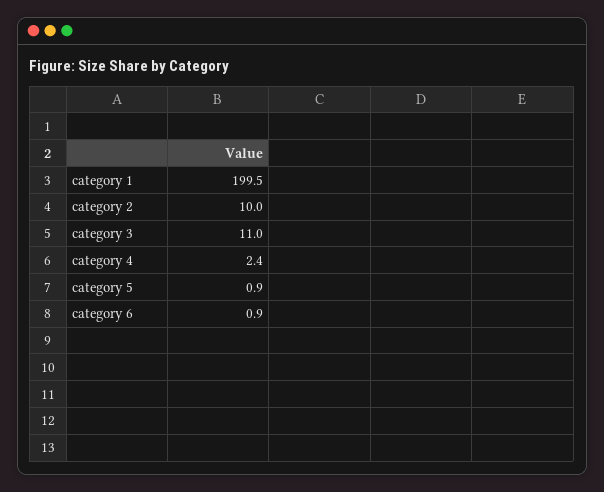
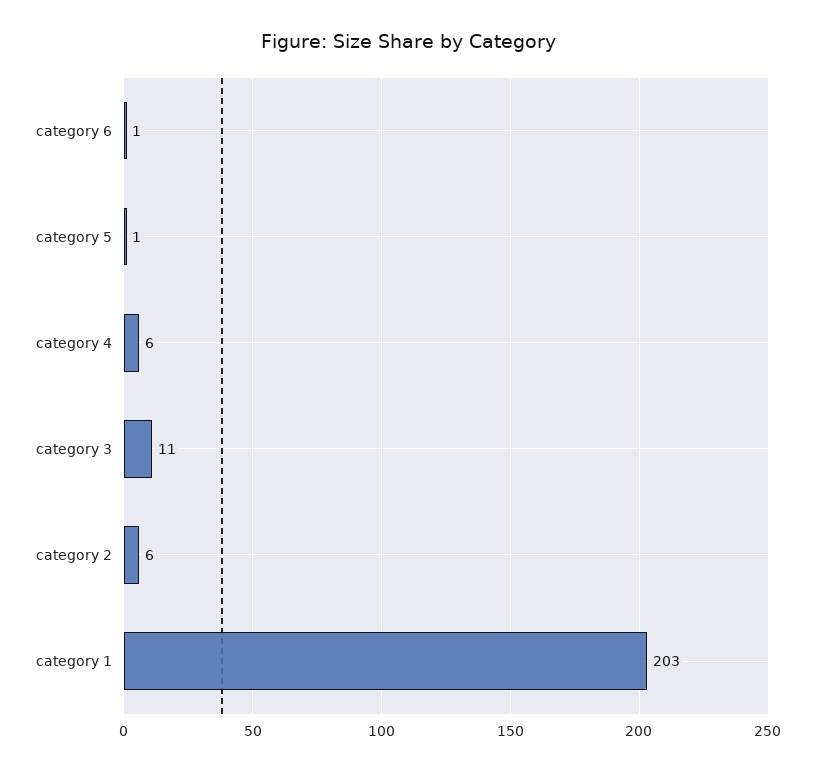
  {
-   "category 1": 199.5,
+   "category 1": 203,
-   "category 2": 10,
+   "category 2": 6,
    "category 3": 11,
-   "category 4": 2.4,
+   "category 4": 6,
    "category 5": 0.9,
    "category 6": 0.9
  }

